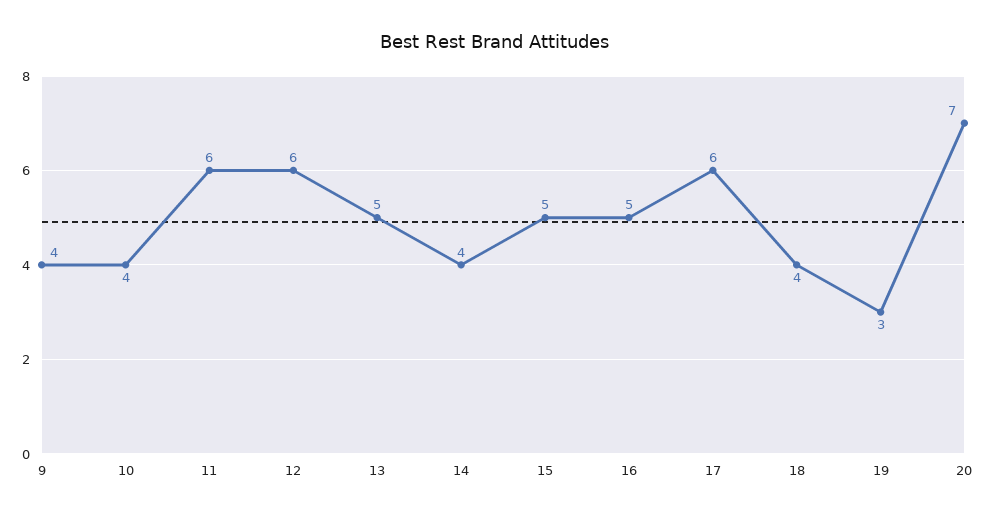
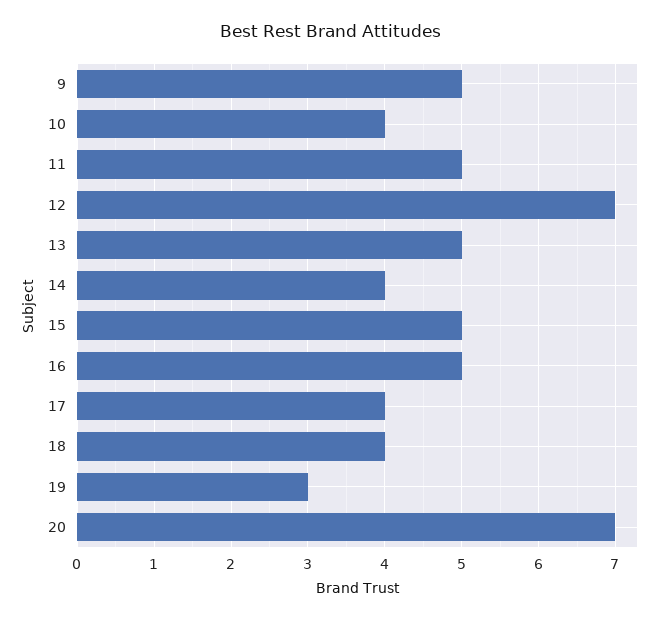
  {
-   "9": 4,
+   "9": 5,
    "10": 4,
-   "11": 6,
+   "11": 5,
-   "12": 6,
+   "12": 7,
    "13": 5,
    "14": 4,
    "15": 5,
    "16": 5,
-   "17": 6,
+   "17": 4,
    "18": 4,
    "19": 3,
    "20": 7
  }

